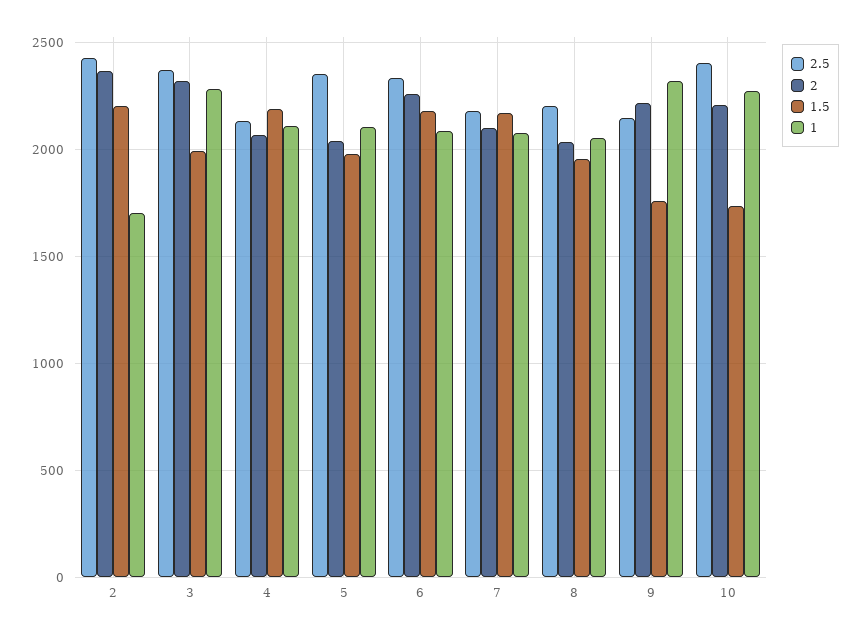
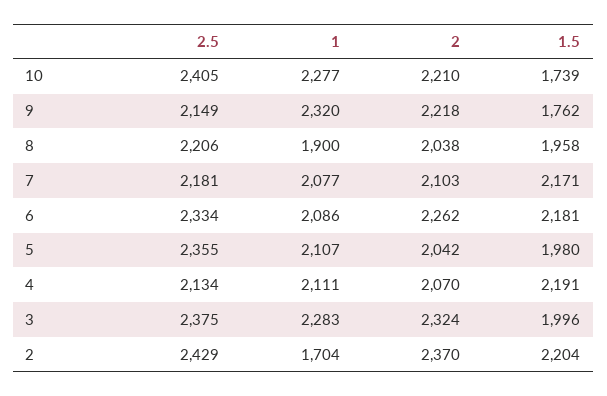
  {
    "2.5": {
      "2": 2429,
      "3": 2375,
      "4": 2134,
      "5": 2355,
      "6": 2334,
      "7": 2181,
      "8": 2206,
      "9": 2149,
      "10": 2405
    },
    "2": {
      "2": 2370,
      "3": 2324,
      "4": 2070,
      "5": 2042,
      "6": 2262,
      "7": 2103,
      "8": 2038,
      "9": 2218,
      "10": 2210
    },
    "1.5": {
      "2": 2204,
      "3": 1996,
      "4": 2191,
      "5": 1980,
      "6": 2181,
      "7": 2171,
      "8": 1958,
      "9": 1762,
      "10": 1739
    },
    "1": {
      "2": 1704,
      "3": 2283,
      "4": 2111,
      "5": 2107,
      "6": 2086,
      "7": 2077,
-     "8": 2050,
+     "8": 1900,
      "9": 2320,
      "10": 2277
    }
  }

